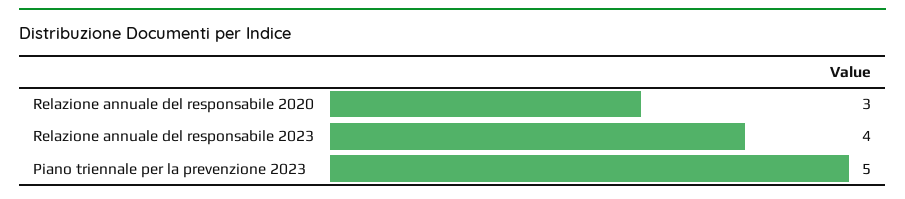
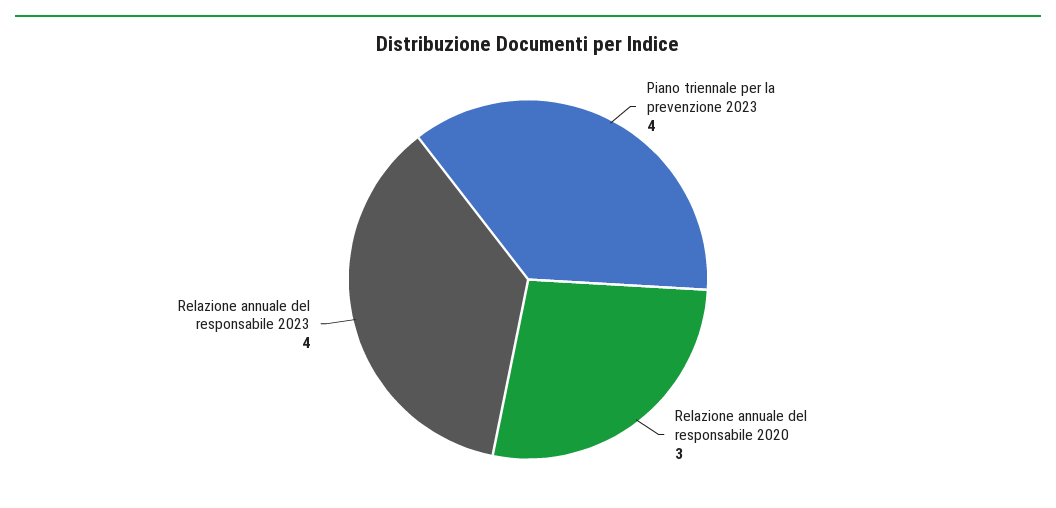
  {
    "Relazione annuale del responsabile 2020": 3,
    "Relazione annuale del responsabile 2023": 4,
-   "Piano triennale per la prevenzione 2023": 5
+   "Piano triennale per la prevenzione 2023": 4
  }

